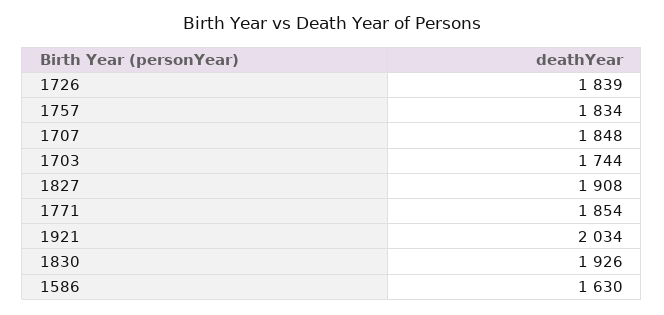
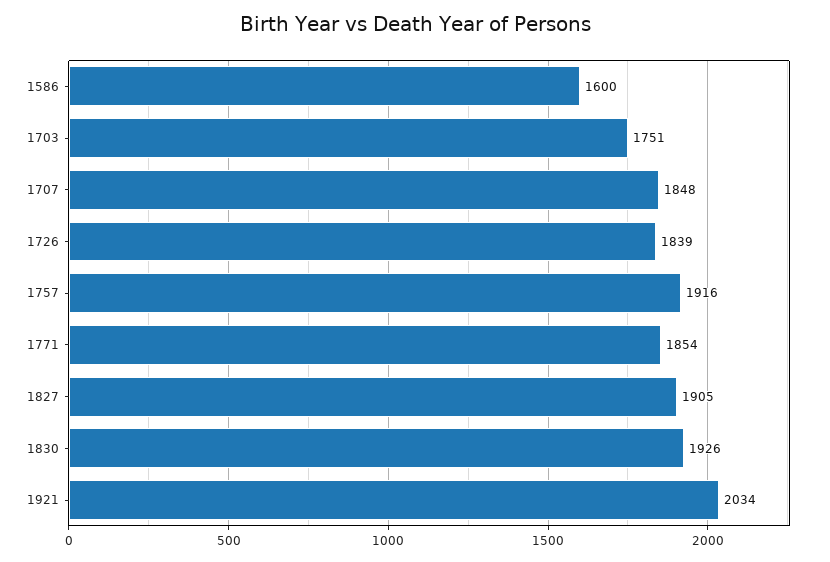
  {
    "1726": 1839,
-   "1757": 1834,
+   "1757": 1916,
    "1707": 1848,
-   "1703": 1744,
+   "1703": 1751,
-   "1827": 1908,
+   "1827": 1905,
    "1771": 1854,
    "1921": 2034,
    "1830": 1926,
-   "1586": 1630
+   "1586": 1600
  }

